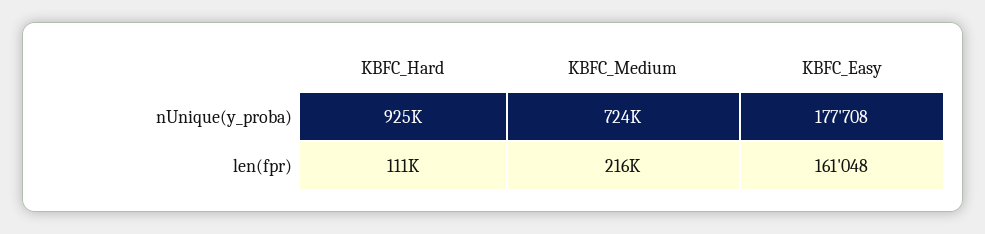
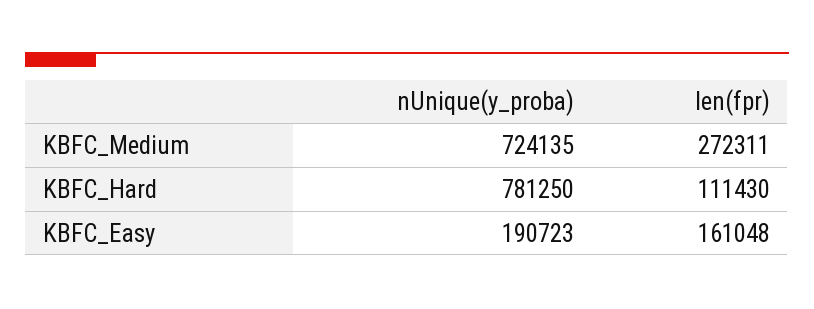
  {
    "KBFC_Hard": {
-     "nUnique(y_proba)": 925000,
+     "nUnique(y_proba)": 781250,
      "len(fpr)": 111430
    },
    "KBFC_Medium": {
      "nUnique(y_proba)": 724135,
-     "len(fpr)": 216000
+     "len(fpr)": 272311
    },
    "KBFC_Easy": {
-     "nUnique(y_proba)": 177708,
+     "nUnique(y_proba)": 190723,
      "len(fpr)": 161048
    }
  }

